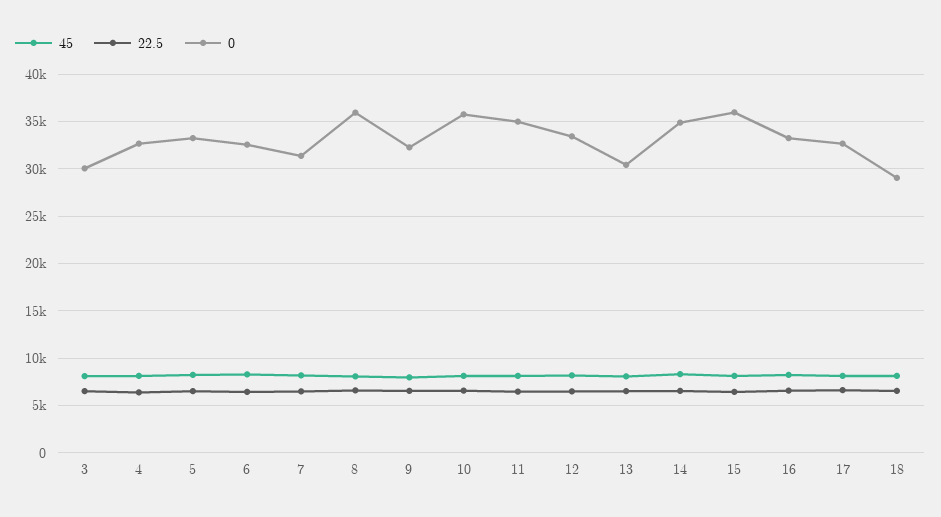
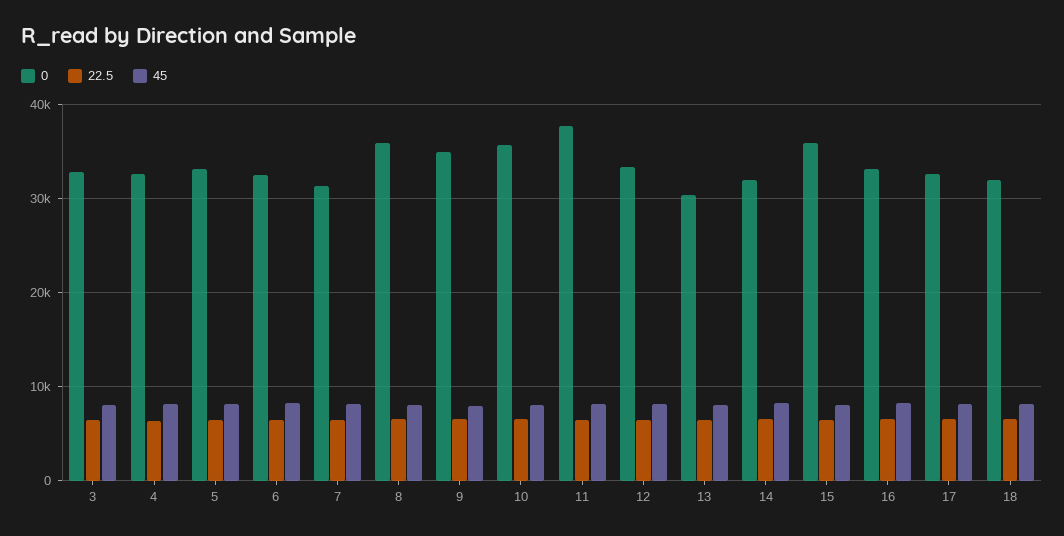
  {
    "45": {
      "3": 8000,
      "4": 8000,
      "5": 8000,
      "6": 8000,
      "7": 8000,
      "8": 8000,
      "9": 8000,
      "10": 8000,
      "11": 8000,
      "12": 8000,
      "13": 8000,
      "14": 8000,
      "15": 8000,
      "16": 8000,
      "17": 8000,
      "18": 8000
    },
    "22.5": {
      "3": 7000,
      "4": 6000,
      "5": 6000,
      "6": 6000,
      "7": 6000,
      "8": 7000,
      "9": 7000,
      "10": 7000,
      "11": 6000,
      "12": 6000,
      "13": 6000,
      "14": 7000,
      "15": 6000,
      "16": 7000,
      "17": 7000,
      "18": 7000
    },
    "0": {
-     "3": 30000,
+     "3": 33000,
      "4": 33000,
      "5": 33000,
      "6": 33000,
      "7": 31000,
      "8": 36000,
-     "9": 32000,
+     "9": 35000,
      "10": 36000,
-     "11": 35000,
+     "11": 38000,
      "12": 33000,
      "13": 30000,
-     "14": 35000,
+     "14": 32000,
      "15": 36000,
      "16": 33000,
      "17": 33000,
-     "18": 29000
+     "18": 32000
    }
  }

